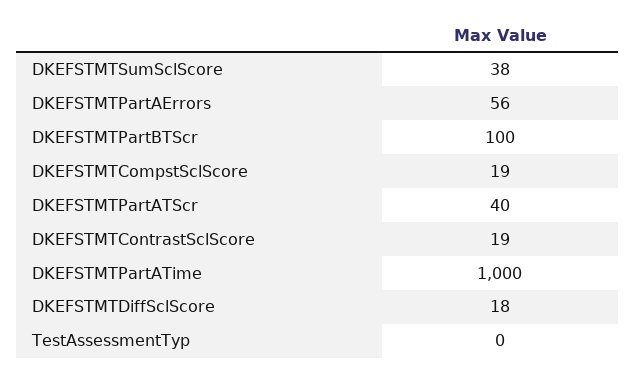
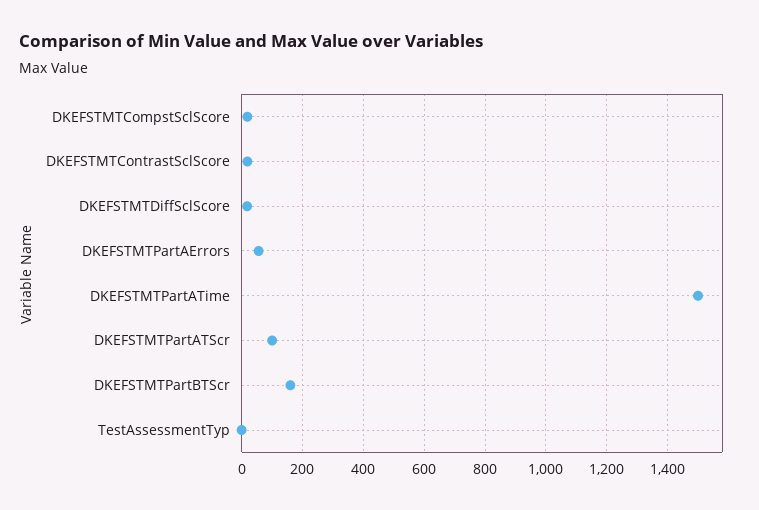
  {
-   "DKEFSTMTSumSclScore": 38,
    "DKEFSTMTPartAErrors": 56,
-   "DKEFSTMTPartBTScr": 100,
+   "DKEFSTMTPartBTScr": 160,
    "DKEFSTMTCompstSclScore": 19,
-   "DKEFSTMTPartATScr": 40,
+   "DKEFSTMTPartATScr": 100,
    "DKEFSTMTContrastSclScore": 19,
-   "DKEFSTMTPartATime": 1000,
+   "DKEFSTMTPartATime": 1500,
    "DKEFSTMTDiffSclScore": 18,
    "TestAssessmentTyp": 0
  }

